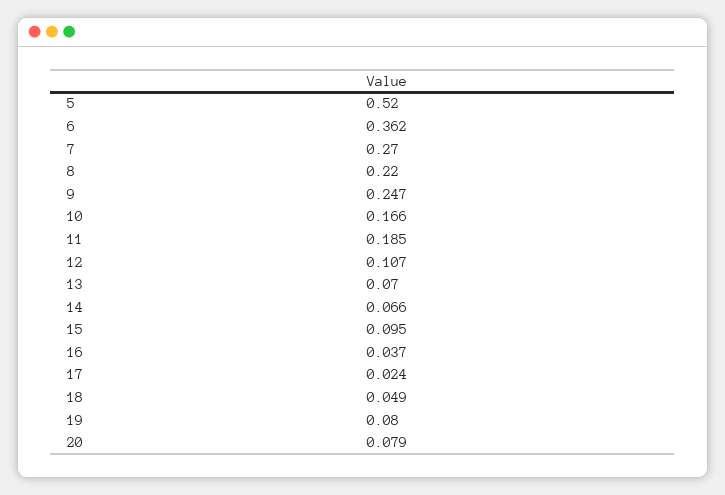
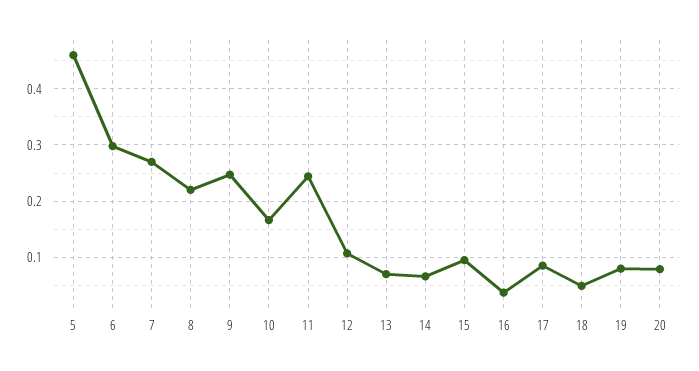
  {
-   "5": 0.52,
+   "5": 0.46,
-   "6": 0.362,
+   "6": 0.3,
    "7": 0.27,
    "8": 0.22,
    "9": 0.247,
    "10": 0.166,
-   "11": 0.185,
+   "11": 0.24,
    "12": 0.107,
    "13": 0.07,
    "14": 0.066,
    "15": 0.095,
    "16": 0.037,
-   "17": 0.024,
+   "17": 0.08,
    "18": 0.049,
    "19": 0.08,
    "20": 0.079
  }

